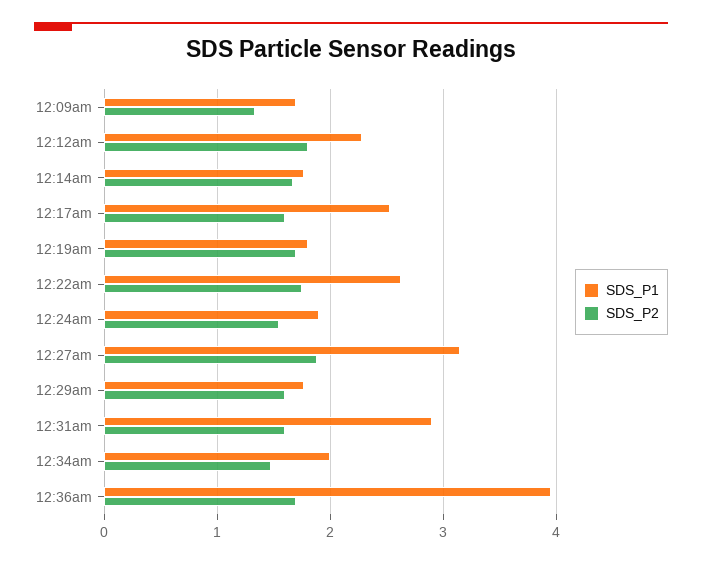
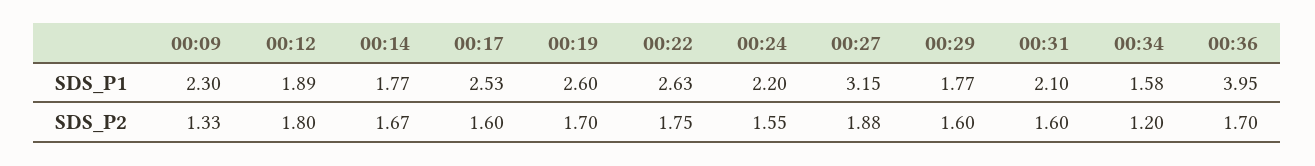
  {
    "SDS_P1": {
-     "12:09am": 1.7,
+     "12:09am": 2.3,
-     "12:12am": 2.3,
+     "12:12am": 1.89,
      "12:14am": 1.77,
      "12:17am": 2.53,
-     "12:19am": 1.8,
+     "12:19am": 2.6,
      "12:22am": 2.63,
-     "12:24am": 1.9,
+     "12:24am": 2.2,
      "12:27am": 3.15,
      "12:29am": 1.77,
-     "12:31am": 2.9,
+     "12:31am": 2.1,
-     "12:34am": 2,
+     "12:34am": 1.58,
      "12:36am": 3.95
    },
    "SDS_P2": {
      "12:09am": 1.33,
      "12:12am": 1.8,
      "12:14am": 1.67,
      "12:17am": 1.6,
      "12:19am": 1.7,
      "12:22am": 1.75,
      "12:24am": 1.55,
      "12:27am": 1.88,
      "12:29am": 1.6,
      "12:31am": 1.6,
-     "12:34am": 1.5,
+     "12:34am": 1.2,
      "12:36am": 1.7
    }
  }

